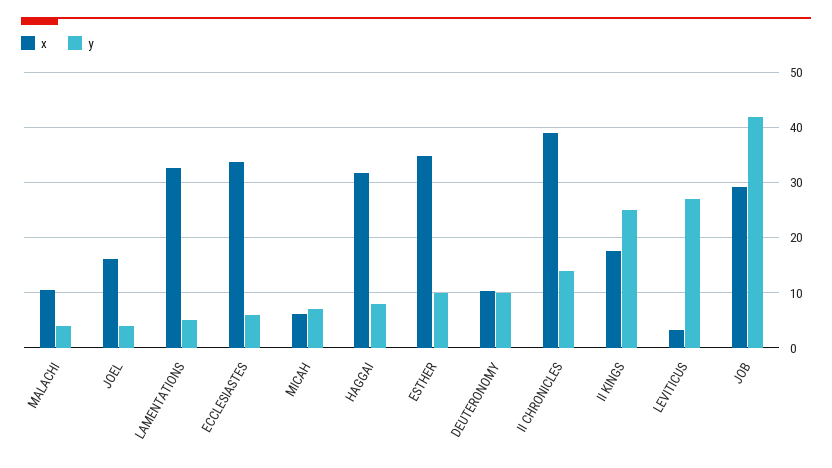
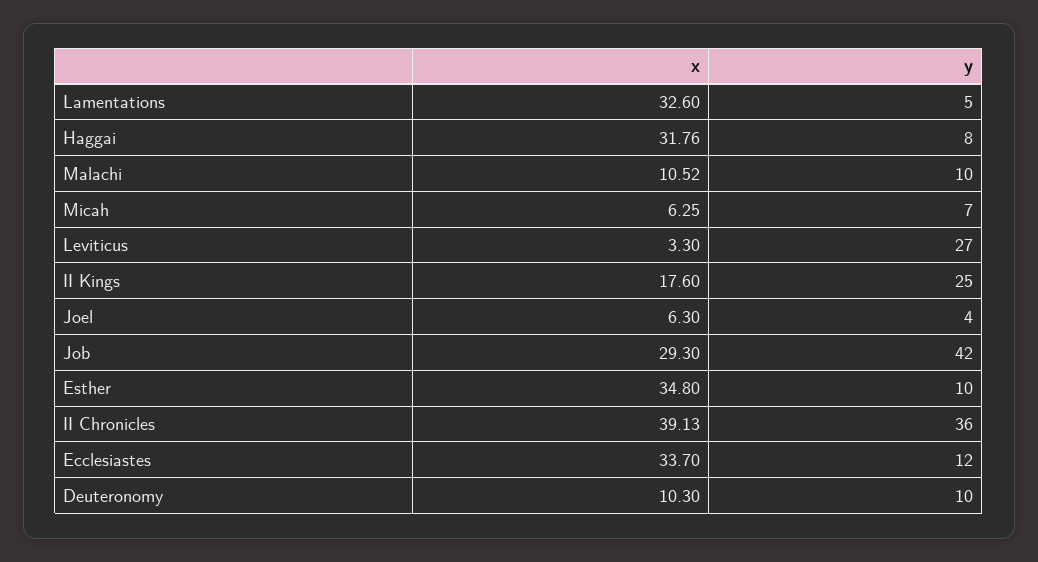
  {
    "x": {
      "MALACHI": 10.52,
-     "JOEL": 16,
+     "JOEL": 6.3,
      "LAMENTATIONS": 32.6,
      "ECCLESIASTES": 33.7,
      "MICAH": 6.25,
      "HAGGAI": 31.76,
      "ESTHER": 34.8,
      "DEUTERONOMY": 10.3,
      "II CHRONICLES": 39.13,
      "II KINGS": 17.6,
      "LEVITICUS": 3.3,
      "JOB": 29.3
    },
    "y": {
-     "MALACHI": 4,
+     "MALACHI": 10,
      "JOEL": 4,
      "LAMENTATIONS": 5,
-     "ECCLESIASTES": 6,
+     "ECCLESIASTES": 12,
      "MICAH": 7,
      "HAGGAI": 8,
      "ESTHER": 10,
      "DEUTERONOMY": 10,
-     "II CHRONICLES": 14,
+     "II CHRONICLES": 36,
      "II KINGS": 25,
      "LEVITICUS": 27,
      "JOB": 42
    }
  }

